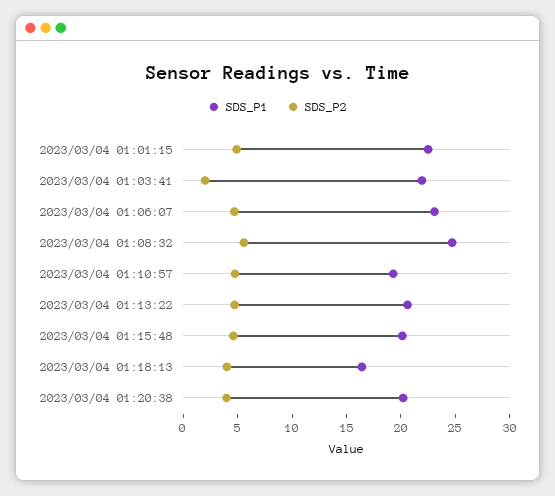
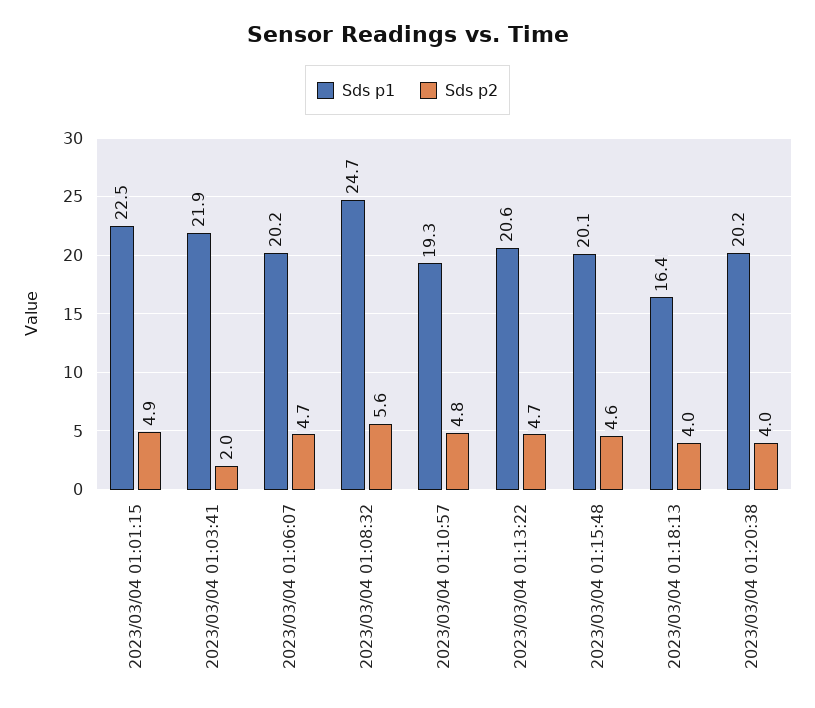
  {
    "SDS_P1": {
      "2023/03/04 01:01:15": 22.5,
      "2023/03/04 01:03:41": 21.9,
-     "2023/03/04 01:06:07": 23,
+     "2023/03/04 01:06:07": 20.2,
      "2023/03/04 01:08:32": 24.7,
      "2023/03/04 01:10:57": 19.3,
      "2023/03/04 01:13:22": 20.6,
      "2023/03/04 01:15:48": 20.1,
      "2023/03/04 01:18:13": 16.4,
      "2023/03/04 01:20:38": 20.2
    },
    "SDS_P2": {
      "2023/03/04 01:01:15": 4.9,
      "2023/03/04 01:03:41": 2,
      "2023/03/04 01:06:07": 4.7,
      "2023/03/04 01:08:32": 5.6,
      "2023/03/04 01:10:57": 4.8,
      "2023/03/04 01:13:22": 4.7,
      "2023/03/04 01:15:48": 4.6,
      "2023/03/04 01:18:13": 4,
      "2023/03/04 01:20:38": 4
    }
  }

